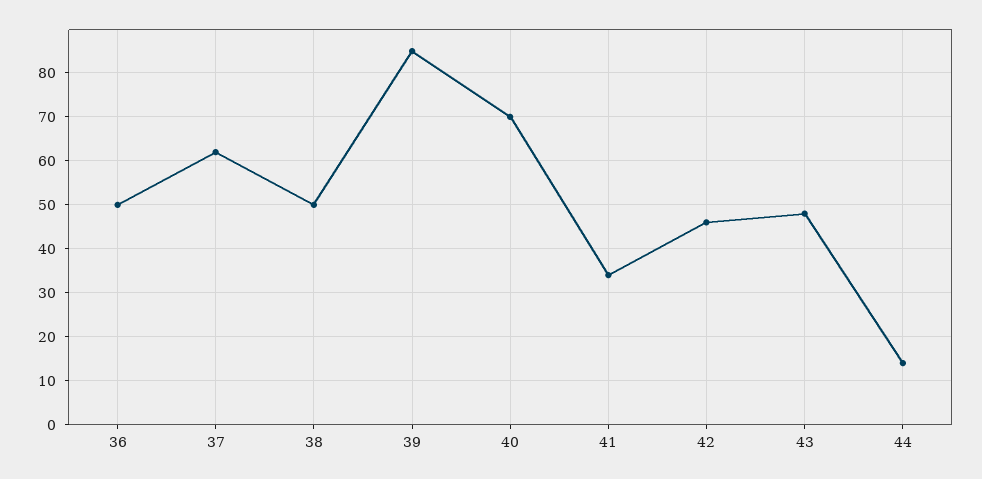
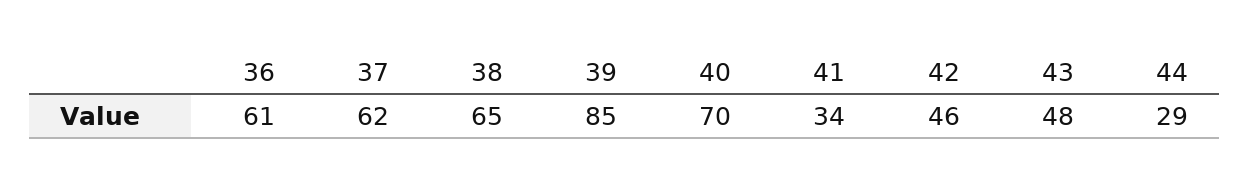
  {
-   "36": 50,
+   "36": 61,
    "37": 62,
-   "38": 50,
+   "38": 65,
    "39": 85,
    "40": 70,
    "41": 34,
    "42": 46,
    "43": 48,
-   "44": 15
+   "44": 29
  }

